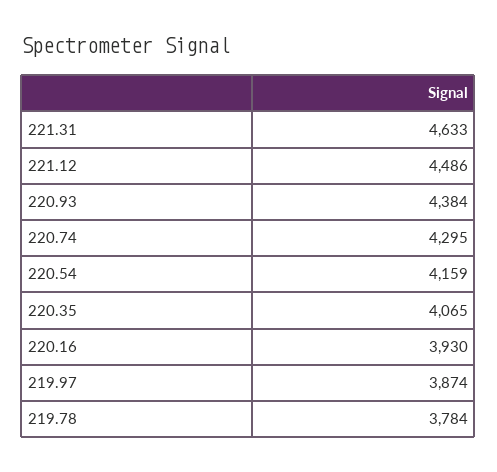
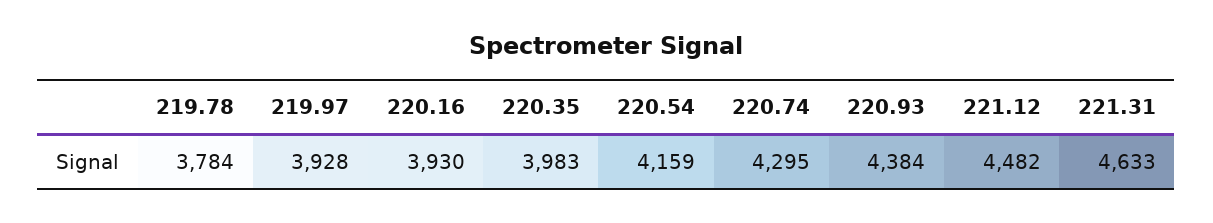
  {
    "221.31": 4633,
-   "221.12": 4486,
+   "221.12": 4482,
    "220.93": 4384,
    "220.74": 4295,
    "220.54": 4159,
-   "220.35": 4065,
+   "220.35": 3983,
    "220.16": 3930,
-   "219.97": 3874,
+   "219.97": 3928,
    "219.78": 3784
  }

